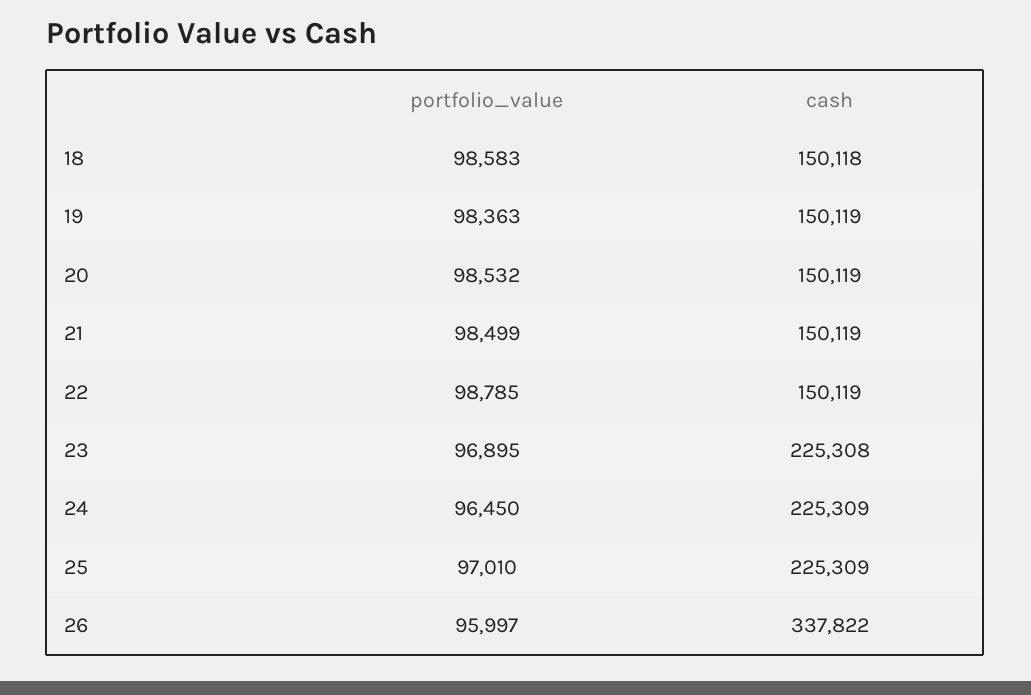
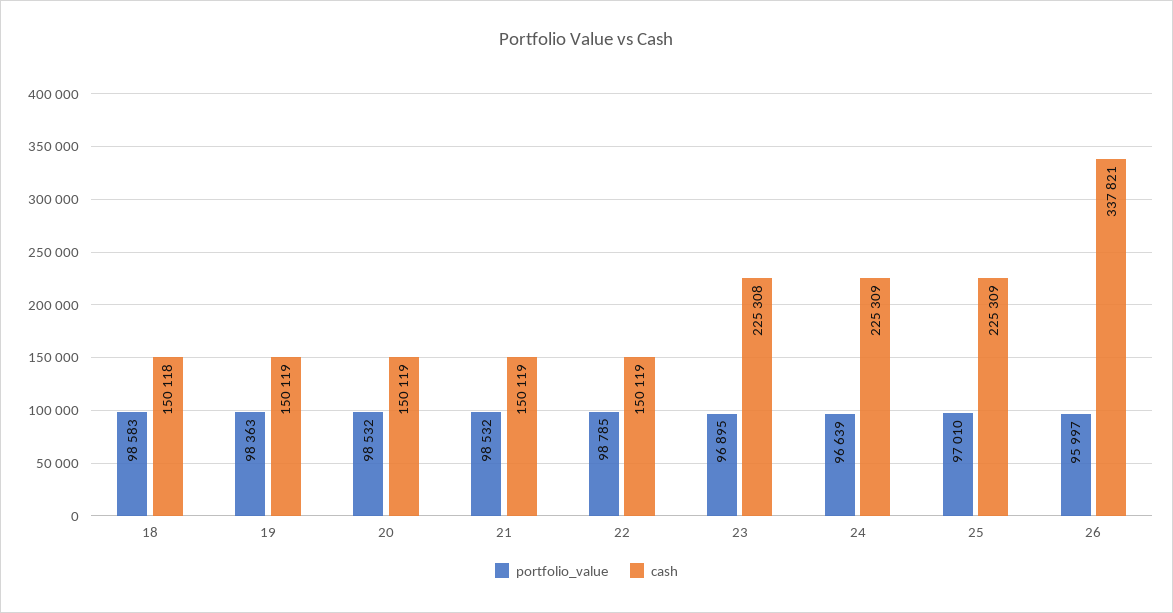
  {
    "portfolio_value": {
      "18": 98583,
      "19": 98363,
      "20": 98532,
-     "21": 98499,
+     "21": 98532,
      "22": 98785,
      "23": 96895,
-     "24": 96450,
+     "24": 96639,
      "25": 97010,
      "26": 95997
    },
    "cash": {
      "18": 150118,
      "19": 150119,
      "20": 150119,
      "21": 150119,
      "22": 150119,
      "23": 225308,
      "24": 225309,
      "25": 225309,
-     "26": 337822
+     "26": 337821
    }
  }

